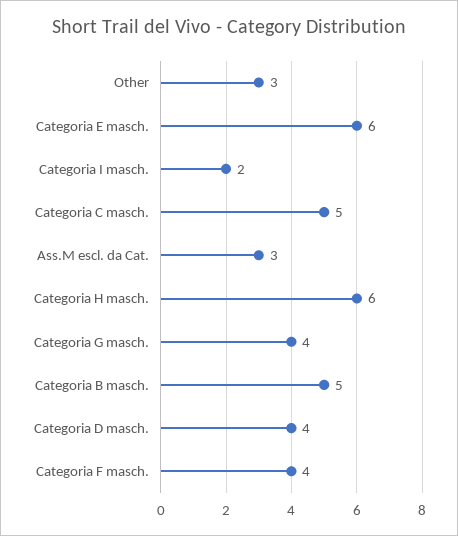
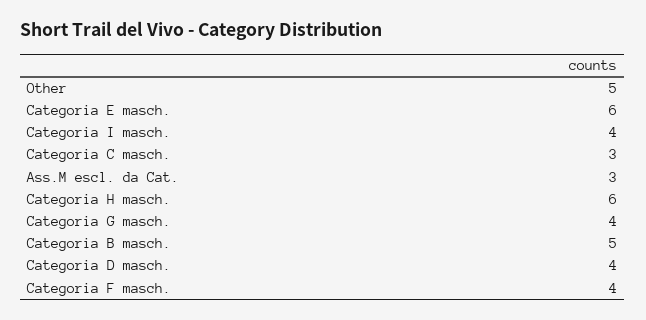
  {
-   "Other": 3,
+   "Other": 5,
    "Categoria E masch.": 6,
-   "Categoria I masch.": 2,
+   "Categoria I masch.": 4,
-   "Categoria C masch.": 5,
+   "Categoria C masch.": 3,
    "Ass.M escl. da Cat.": 3,
    "Categoria H masch.": 6,
    "Categoria G masch.": 4,
    "Categoria B masch.": 5,
    "Categoria D masch.": 4,
    "Categoria F masch.": 4
  }

